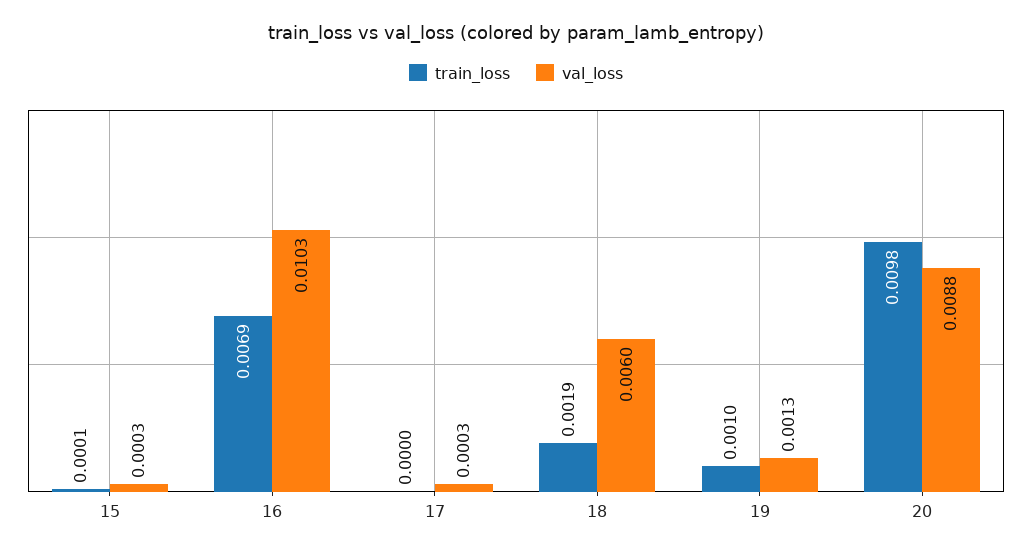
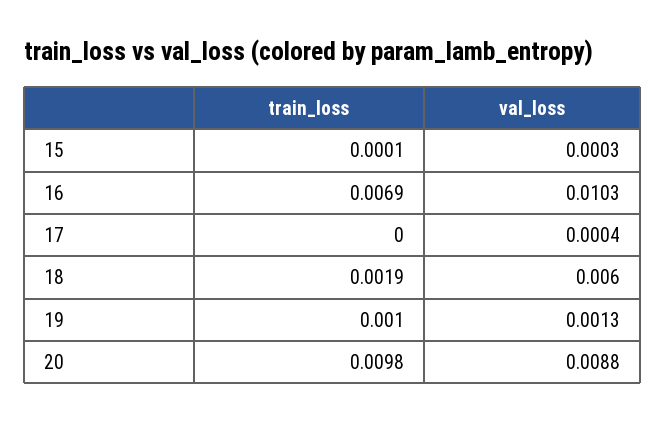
  {
    "train_loss": {
      "15": 0.0001,
      "16": 0.0069,
      "17": 0,
      "18": 0.0019,
      "19": 0.001,
      "20": 0.0098
    },
    "val_loss": {
      "15": 0.0003,
      "16": 0.0103,
-     "17": 0.0003,
+     "17": 0.0004,
      "18": 0.006,
      "19": 0.0013,
      "20": 0.0088
    }
  }

